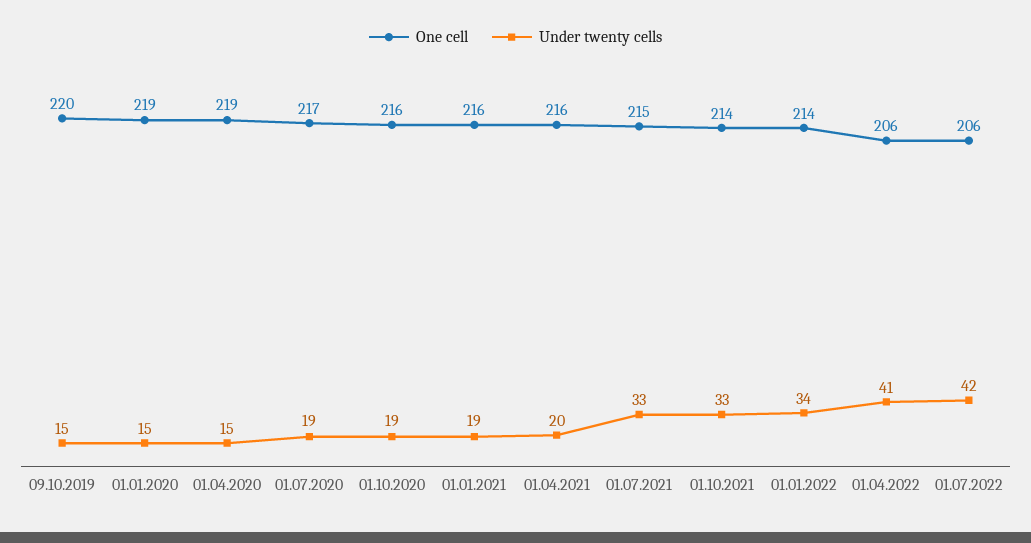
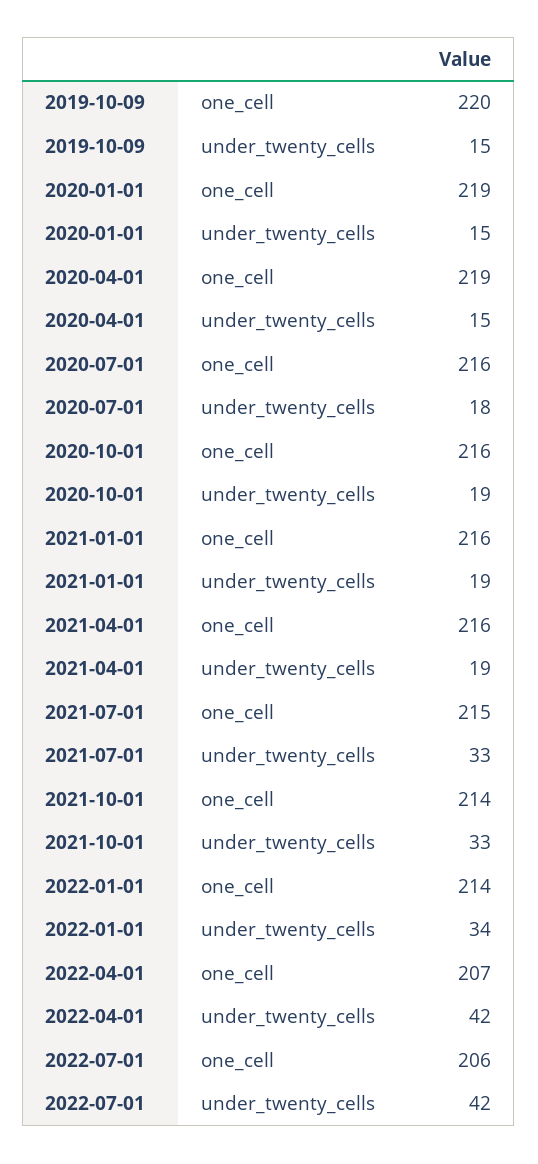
  {
    "One cell": {
      "09.10.2019": 220,
      "01.01.2020": 219,
      "01.04.2020": 219,
-     "01.07.2020": 217,
+     "01.07.2020": 216,
      "01.10.2020": 216,
      "01.01.2021": 216,
      "01.04.2021": 216,
      "01.07.2021": 215,
      "01.10.2021": 214,
      "01.01.2022": 214,
-     "01.04.2022": 206,
+     "01.04.2022": 207,
      "01.07.2022": 206
    },
    "Under twenty cells": {
      "09.10.2019": 15,
      "01.01.2020": 15,
      "01.04.2020": 15,
-     "01.07.2020": 19,
+     "01.07.2020": 18,
      "01.10.2020": 19,
      "01.01.2021": 19,
-     "01.04.2021": 20,
+     "01.04.2021": 19,
      "01.07.2021": 33,
      "01.10.2021": 33,
      "01.01.2022": 34,
-     "01.04.2022": 41,
+     "01.04.2022": 42,
      "01.07.2022": 42
    }
  }

